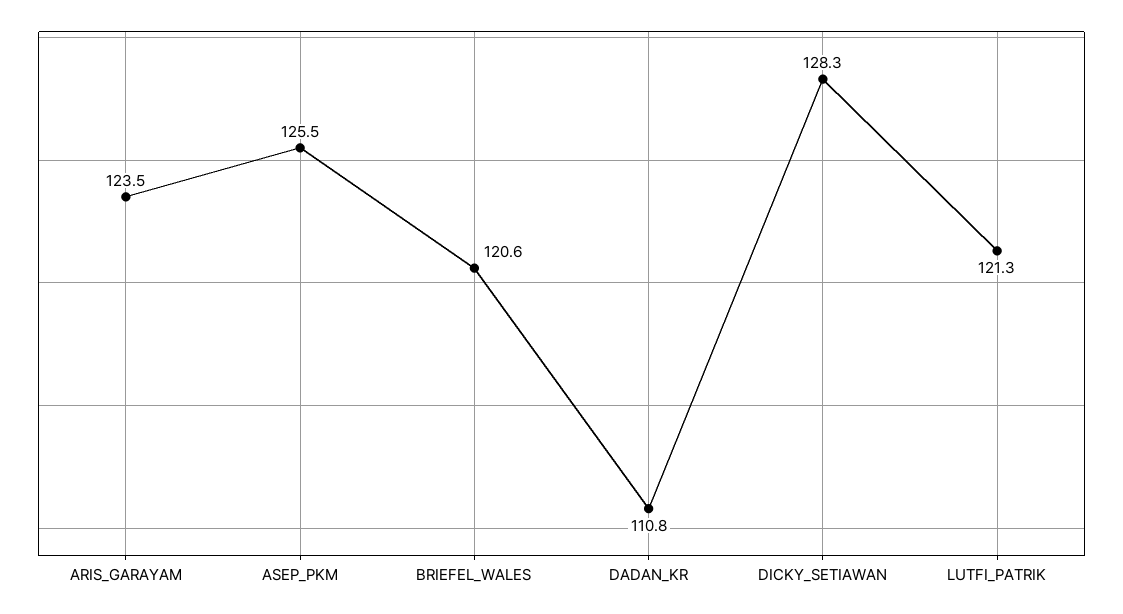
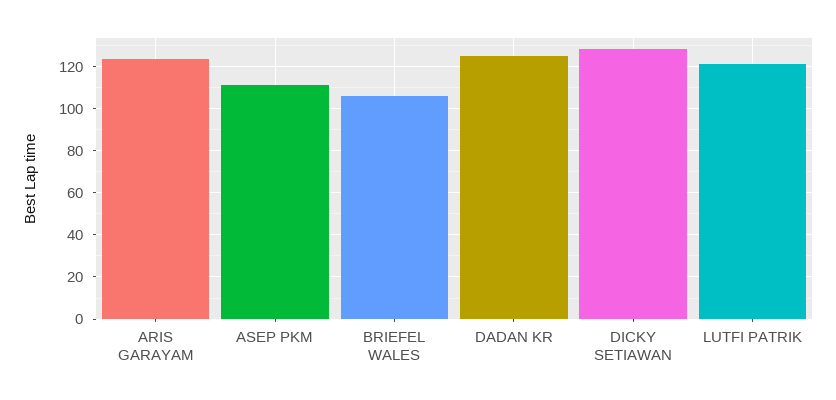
  {
    "ARIS_GARAYAM": 123.5,
-   "ASEP_PKM": 125.5,
+   "ASEP_PKM": 110,
-   "BRIEFEL_WALES": 120.6,
+   "BRIEFEL_WALES": 105,
-   "DADAN_KR": 110.8,
+   "DADAN_KR": 125,
    "DICKY_SETIAWAN": 128.3,
    "LUTFI_PATRIK": 121.3
  }

